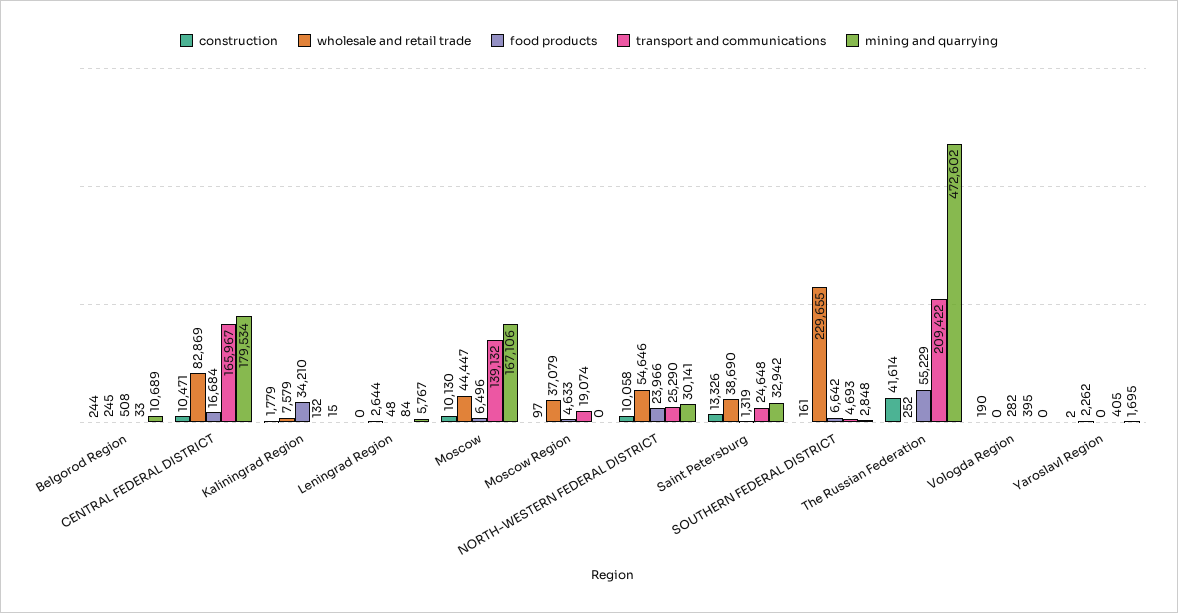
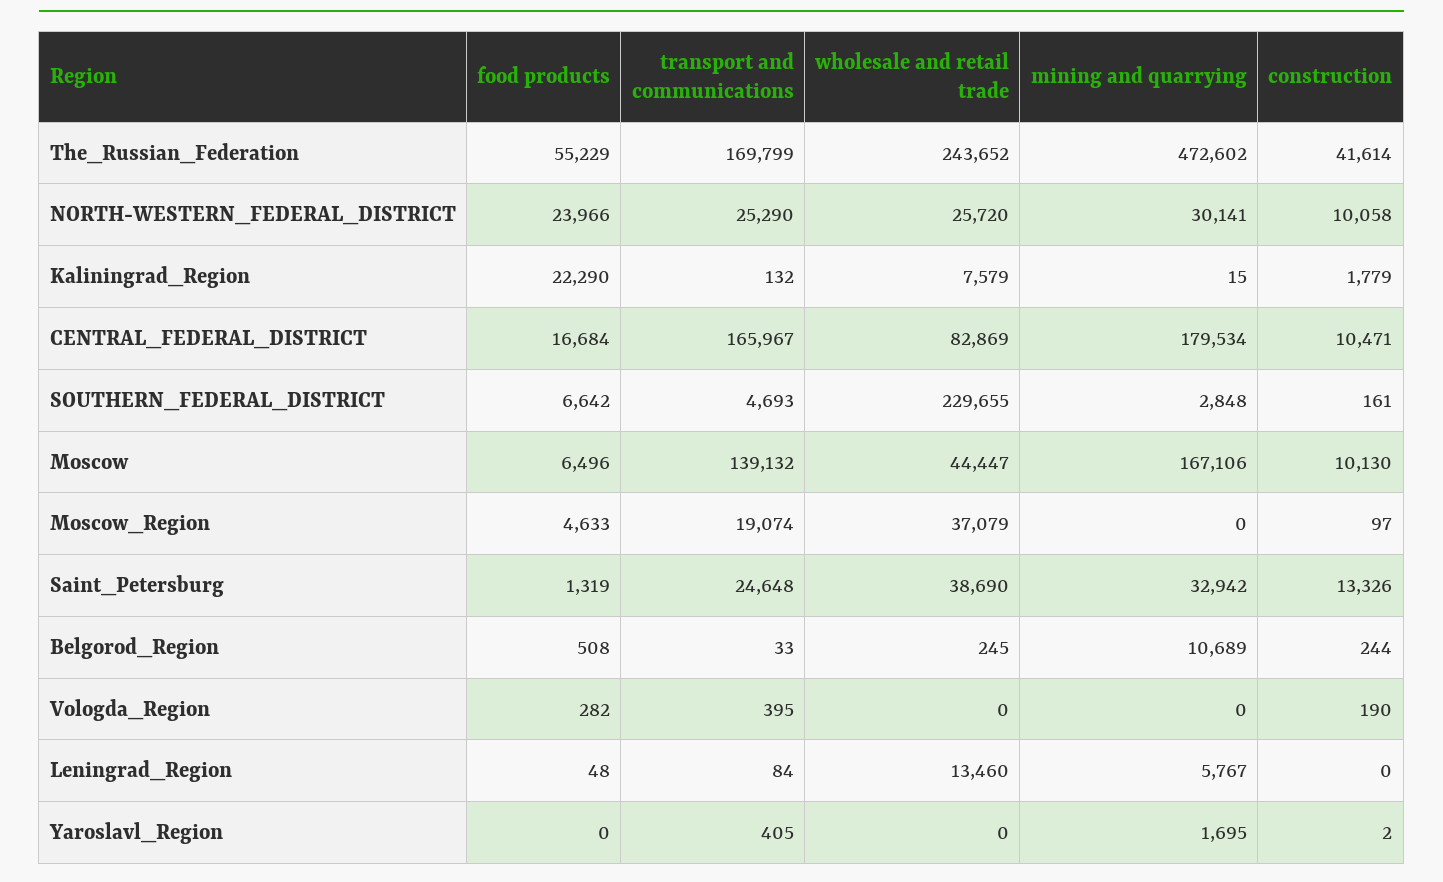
  {
    "construction": {
      "Belgorod Region": 244,
      "CENTRAL FEDERAL DISTRICT": 10471,
      "Kaliningrad Region": 1779,
      "Leningrad Region": 0,
      "Moscow": 10130,
      "Moscow Region": 97,
      "NORTH-WESTERN FEDERAL DISTRICT": 10058,
      "Saint Petersburg": 13326,
      "SOUTHERN FEDERAL DISTRICT": 161,
      "The Russian Federation": 41614,
      "Vologda Region": 190,
      "Yaroslavl Region": 2
    },
    "wholesale and retail trade": {
      "Belgorod Region": 245,
      "CENTRAL FEDERAL DISTRICT": 82869,
      "Kaliningrad Region": 7579,
-     "Leningrad Region": 2644,
+     "Leningrad Region": 13460,
      "Moscow": 44447,
      "Moscow Region": 37079,
-     "NORTH-WESTERN FEDERAL DISTRICT": 54646,
+     "NORTH-WESTERN FEDERAL DISTRICT": 25720,
      "Saint Petersburg": 38690,
      "SOUTHERN FEDERAL DISTRICT": 229655,
-     "The Russian Federation": 252,
+     "The Russian Federation": 243652,
      "Vologda Region": 0,
-     "Yaroslavl Region": 2262
+     "Yaroslavl Region": 0
    },
    "food products": {
      "Belgorod Region": 508,
      "CENTRAL FEDERAL DISTRICT": 16684,
-     "Kaliningrad Region": 34210,
+     "Kaliningrad Region": 22290,
      "Leningrad Region": 48,
      "Moscow": 6496,
      "Moscow Region": 4633,
      "NORTH-WESTERN FEDERAL DISTRICT": 23966,
      "Saint Petersburg": 1319,
      "SOUTHERN FEDERAL DISTRICT": 6642,
      "The Russian Federation": 55229,
      "Vologda Region": 282,
      "Yaroslavl Region": 0
    },
    "transport and communications": {
      "Belgorod Region": 33,
      "CENTRAL FEDERAL DISTRICT": 165967,
      "Kaliningrad Region": 132,
      "Leningrad Region": 84,
      "Moscow": 139132,
      "Moscow Region": 19074,
      "NORTH-WESTERN FEDERAL DISTRICT": 25290,
      "Saint Petersburg": 24648,
      "SOUTHERN FEDERAL DISTRICT": 4693,
-     "The Russian Federation": 209422,
+     "The Russian Federation": 169799,
      "Vologda Region": 395,
      "Yaroslavl Region": 405
    },
    "mining and quarrying": {
      "Belgorod Region": 10689,
      "CENTRAL FEDERAL DISTRICT": 179534,
      "Kaliningrad Region": 15,
      "Leningrad Region": 5767,
      "Moscow": 167106,
      "Moscow Region": 0,
      "NORTH-WESTERN FEDERAL DISTRICT": 30141,
      "Saint Petersburg": 32942,
      "SOUTHERN FEDERAL DISTRICT": 2848,
      "The Russian Federation": 472602,
      "Vologda Region": 0,
      "Yaroslavl Region": 1695
    }
  }

